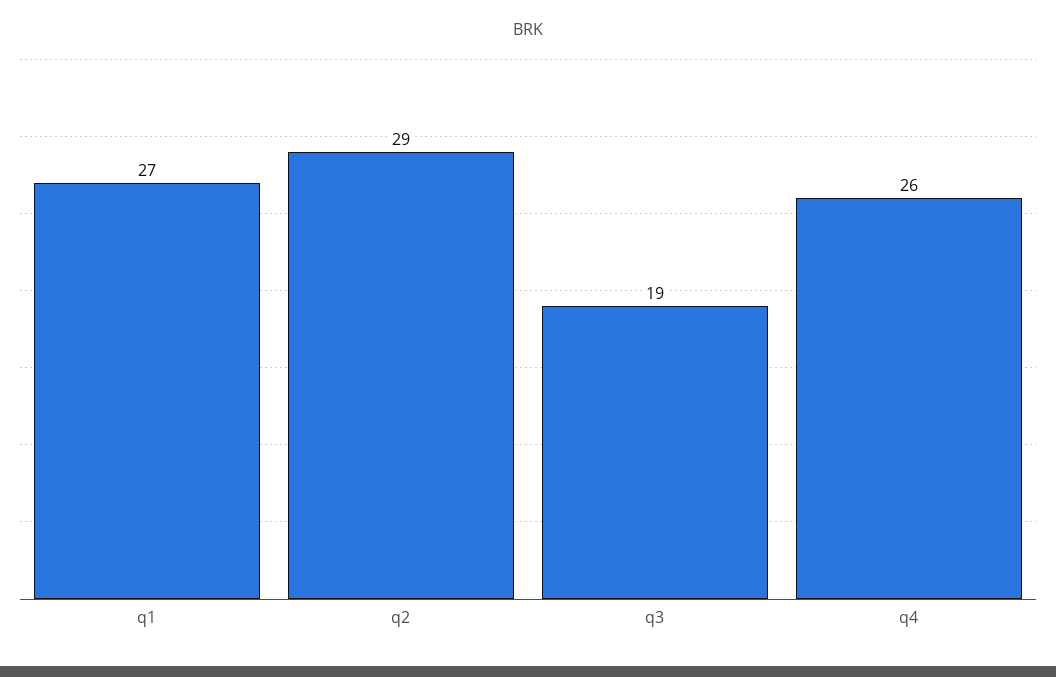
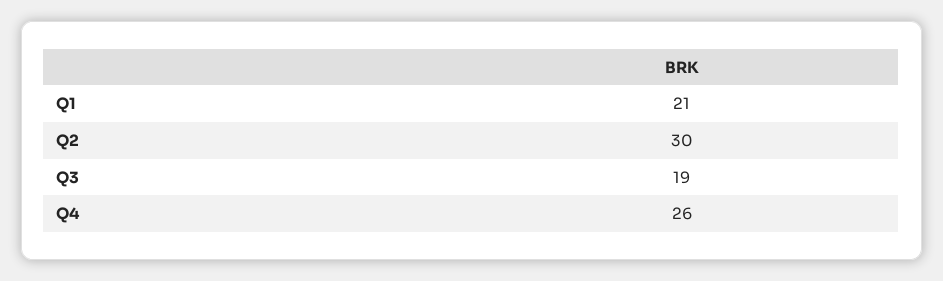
  {
-   "q1": 27,
+   "q1": 21,
-   "q2": 29,
+   "q2": 30,
    "q3": 19,
    "q4": 26
  }

